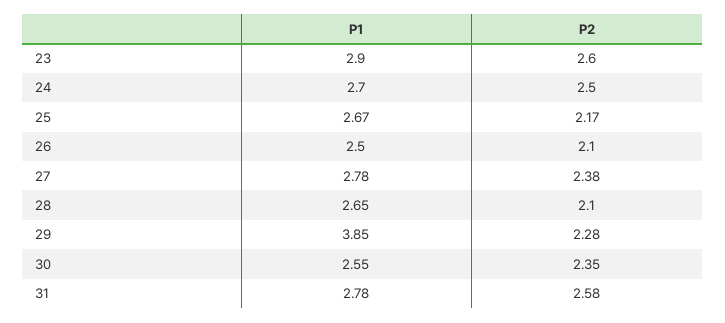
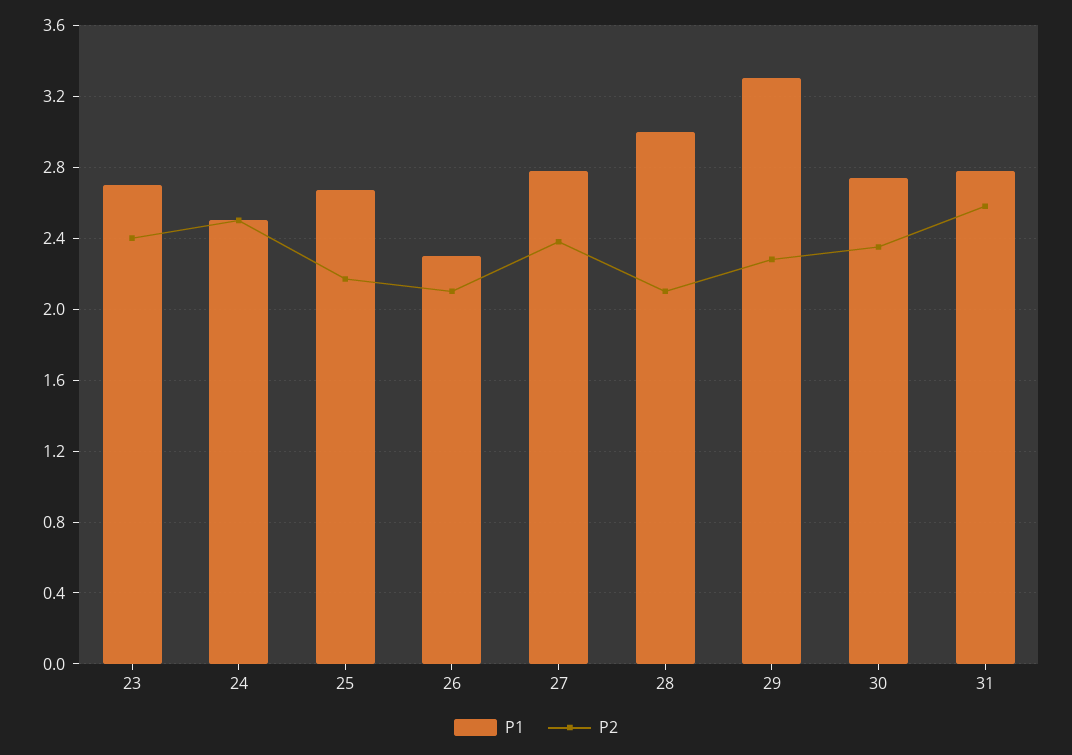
  {
    "P1": {
-     "23": 2.9,
+     "23": 2.7,
-     "24": 2.7,
+     "24": 2.5,
      "25": 2.67,
-     "26": 2.5,
+     "26": 2.3,
      "27": 2.78,
-     "28": 2.65,
+     "28": 3,
-     "29": 3.85,
+     "29": 3.3,
-     "30": 2.55,
+     "30": 2.75,
      "31": 2.78
    },
    "P2": {
-     "23": 2.6,
+     "23": 2.4,
      "24": 2.5,
      "25": 2.17,
      "26": 2.1,
      "27": 2.38,
      "28": 2.1,
      "29": 2.28,
      "30": 2.35,
      "31": 2.58
    }
  }

